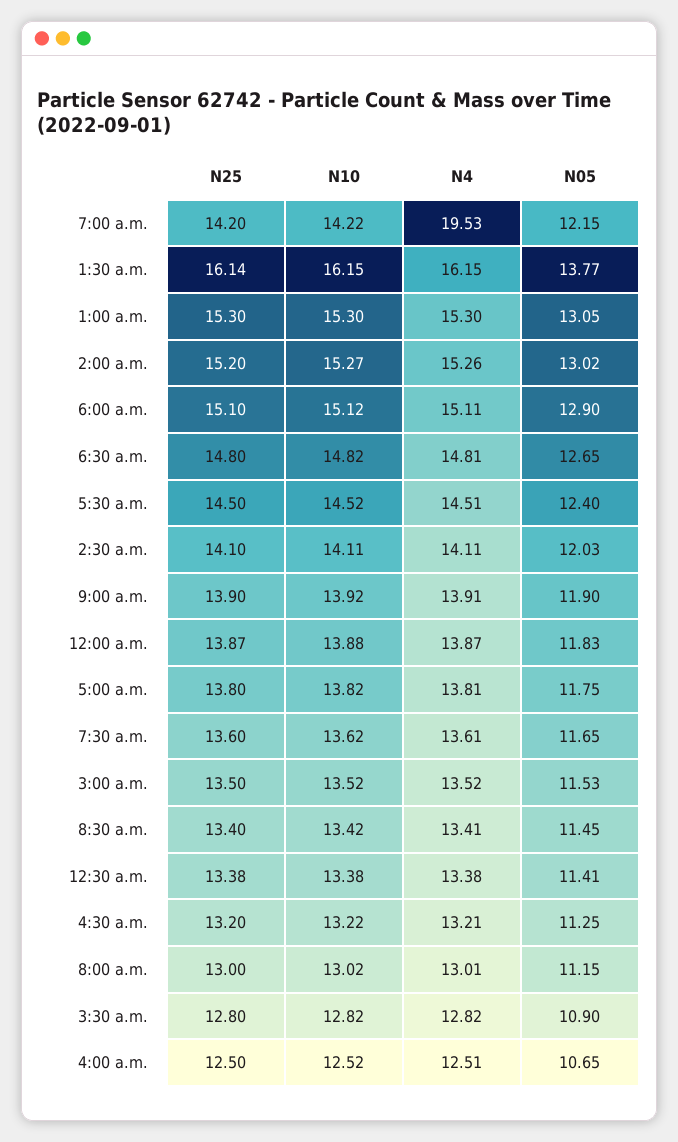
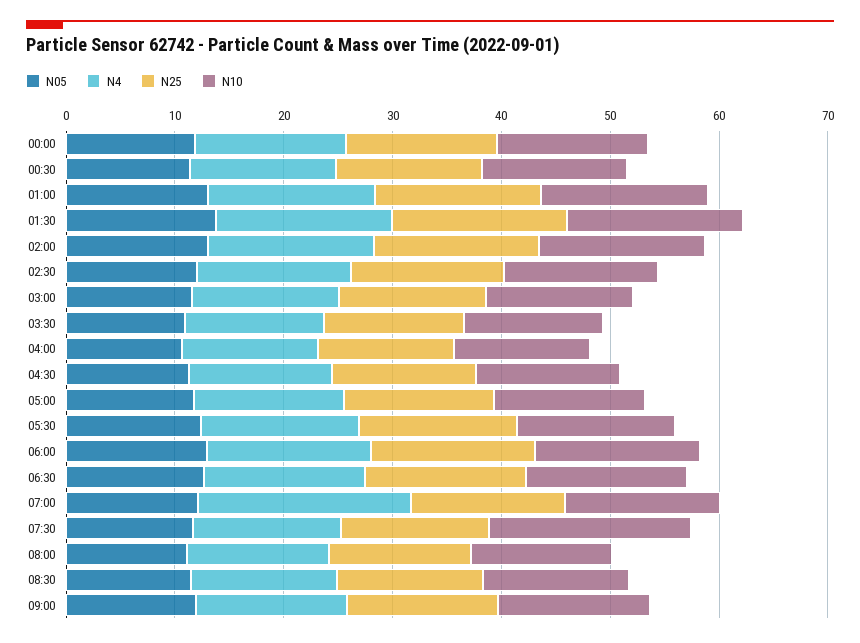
  {
    "N25": {
      "7:00 a.m.": 14.2,
      "1:30 a.m.": 16.14,
      "1:00 a.m.": 15.3,
      "2:00 a.m.": 15.2,
      "6:00 a.m.": 15.1,
      "6:30 a.m.": 14.8,
      "5:30 a.m.": 14.5,
      "2:30 a.m.": 14.1,
      "9:00 a.m.": 13.9,
      "12:00 a.m.": 13.87,
      "5:00 a.m.": 13.8,
      "7:30 a.m.": 13.6,
      "3:00 a.m.": 13.5,
      "8:30 a.m.": 13.4,
      "12:30 a.m.": 13.38,
      "4:30 a.m.": 13.2,
      "8:00 a.m.": 13,
      "3:30 a.m.": 12.8,
      "4:00 a.m.": 12.5
    },
    "N10": {
      "7:00 a.m.": 14.22,
      "1:30 a.m.": 16.15,
      "1:00 a.m.": 15.3,
      "2:00 a.m.": 15.27,
      "6:00 a.m.": 15.12,
      "6:30 a.m.": 14.82,
      "5:30 a.m.": 14.52,
      "2:30 a.m.": 14.11,
      "9:00 a.m.": 13.92,
      "12:00 a.m.": 13.88,
      "5:00 a.m.": 13.82,
-     "7:30 a.m.": 13.62,
+     "7:30 a.m.": 18,
      "3:00 a.m.": 13.52,
      "8:30 a.m.": 13.42,
      "12:30 a.m.": 13.38,
      "4:30 a.m.": 13.22,
      "8:00 a.m.": 13.02,
      "3:30 a.m.": 12.82,
      "4:00 a.m.": 12.52
    },
    "N4": {
      "7:00 a.m.": 19.53,
      "1:30 a.m.": 16.15,
      "1:00 a.m.": 15.3,
      "2:00 a.m.": 15.26,
      "6:00 a.m.": 15.11,
      "6:30 a.m.": 14.81,
      "5:30 a.m.": 14.51,
      "2:30 a.m.": 14.11,
      "9:00 a.m.": 13.91,
      "12:00 a.m.": 13.87,
      "5:00 a.m.": 13.81,
      "7:30 a.m.": 13.61,
      "3:00 a.m.": 13.52,
      "8:30 a.m.": 13.41,
      "12:30 a.m.": 13.38,
      "4:30 a.m.": 13.21,
      "8:00 a.m.": 13.01,
      "3:30 a.m.": 12.82,
      "4:00 a.m.": 12.51
    },
    "N05": {
      "7:00 a.m.": 12.15,
      "1:30 a.m.": 13.77,
      "1:00 a.m.": 13.05,
      "2:00 a.m.": 13.02,
      "6:00 a.m.": 12.9,
      "6:30 a.m.": 12.65,
      "5:30 a.m.": 12.4,
      "2:30 a.m.": 12.03,
      "9:00 a.m.": 11.9,
      "12:00 a.m.": 11.83,
      "5:00 a.m.": 11.75,
      "7:30 a.m.": 11.65,
      "3:00 a.m.": 11.53,
      "8:30 a.m.": 11.45,
      "12:30 a.m.": 11.41,
      "4:30 a.m.": 11.25,
      "8:00 a.m.": 11.15,
      "3:30 a.m.": 10.9,
      "4:00 a.m.": 10.65
    }
  }

